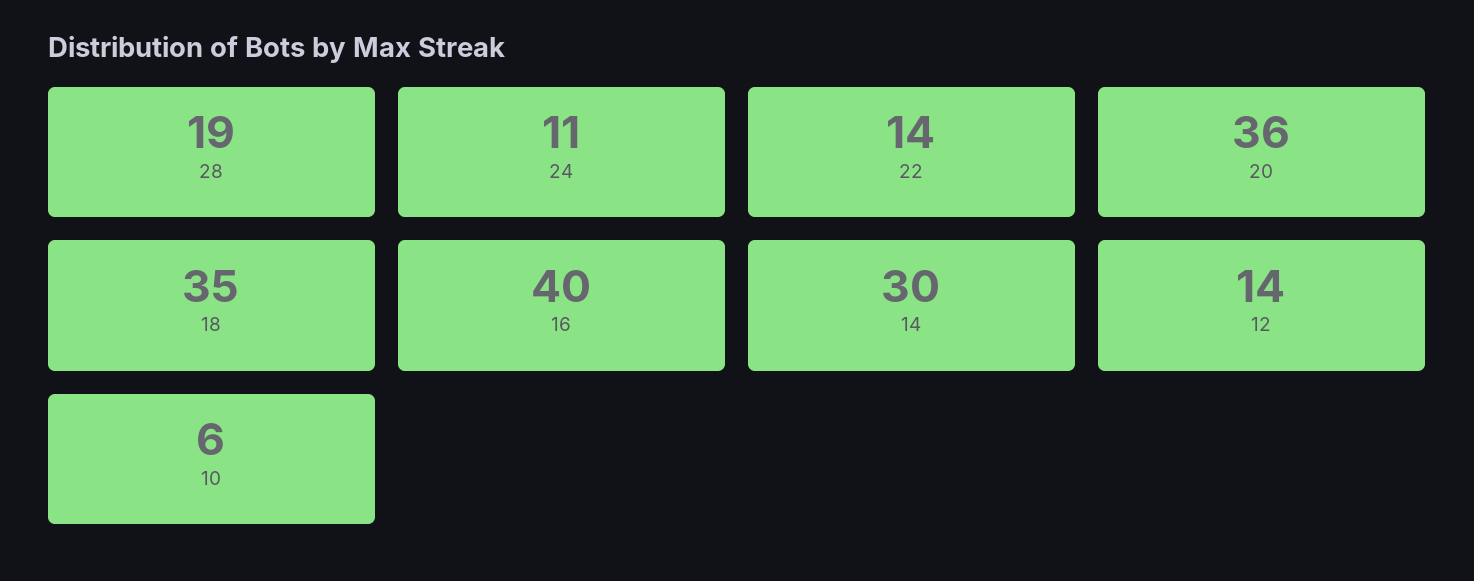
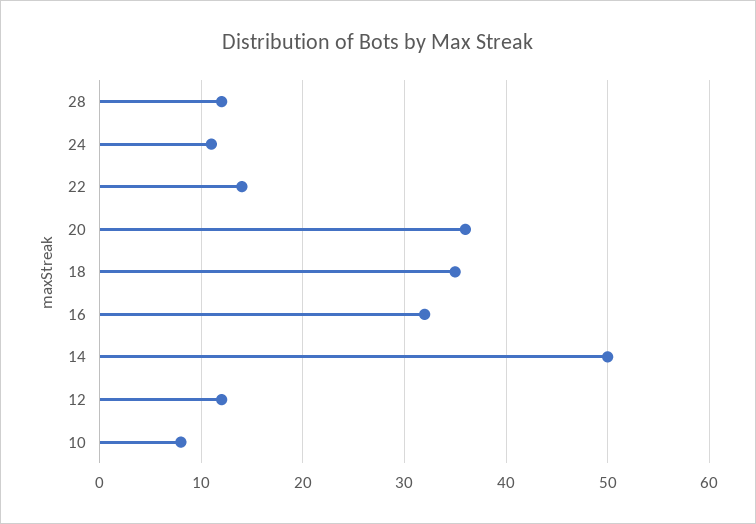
  {
-   "28": 19,
+   "28": 12,
    "24": 11,
    "22": 14,
    "20": 36,
    "18": 35,
-   "16": 40,
+   "16": 32,
-   "14": 30,
+   "14": 50,
-   "12": 14,
+   "12": 12,
-   "10": 6
+   "10": 8
  }

